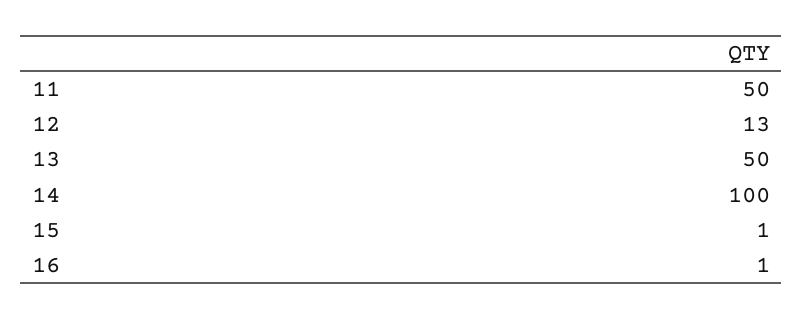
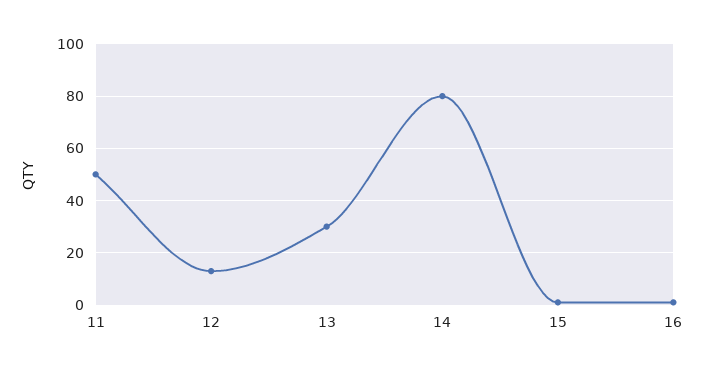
  {
    "11": 50,
    "12": 13,
-   "13": 50,
+   "13": 30,
-   "14": 100,
+   "14": 80,
    "15": 1,
    "16": 1
  }

